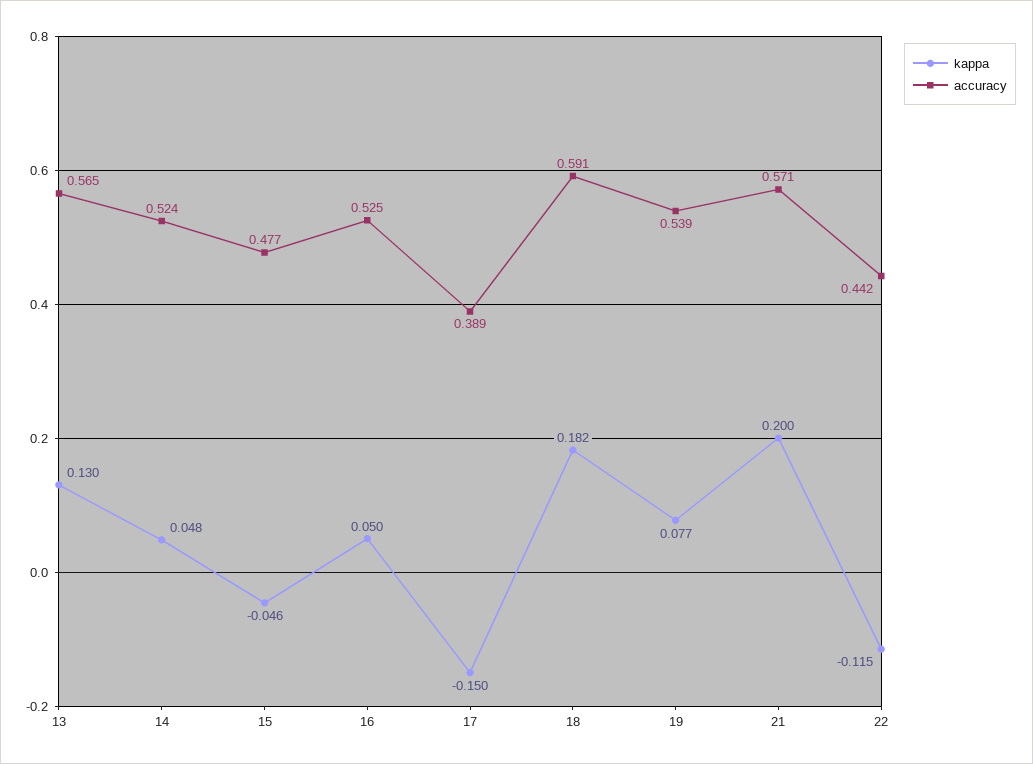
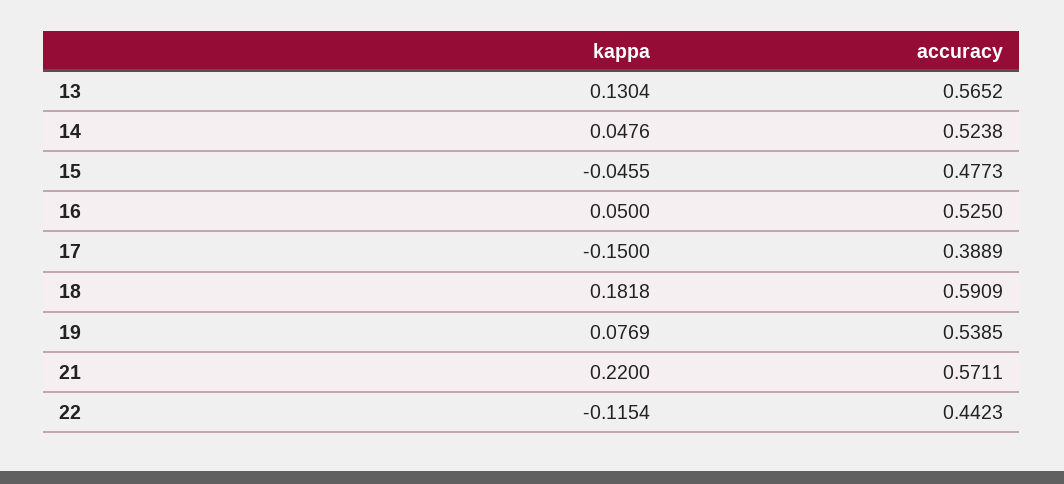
  {
    "kappa": {
      "13": 0.1304,
      "14": 0.0476,
      "15": -0.0455,
      "16": 0.05,
      "17": -0.15,
      "18": 0.1818,
      "19": 0.0769,
-     "21": 0.2,
+     "21": 0.22,
      "22": -0.1154
    },
    "accuracy": {
      "13": 0.5652,
      "14": 0.5238,
      "15": 0.4773,
      "16": 0.525,
      "17": 0.3889,
      "18": 0.5909,
      "19": 0.5385,
      "21": 0.5711,
      "22": 0.4423
    }
  }

